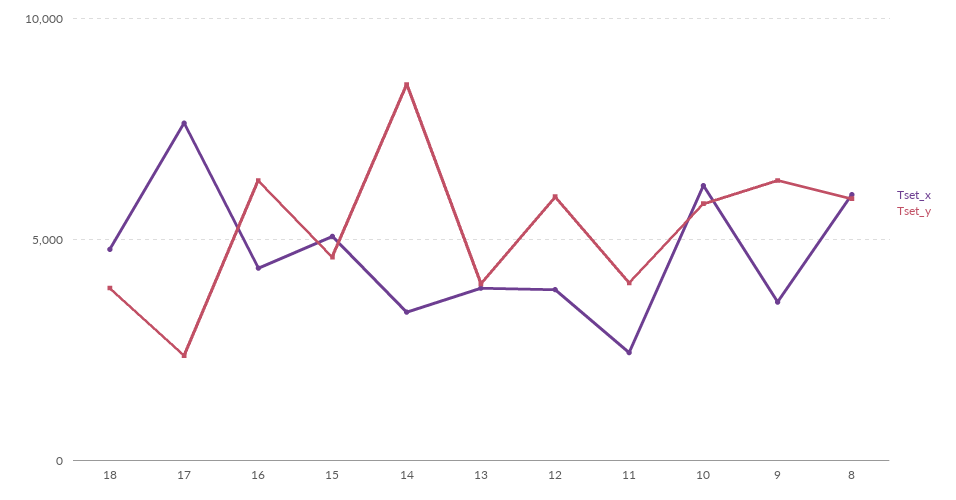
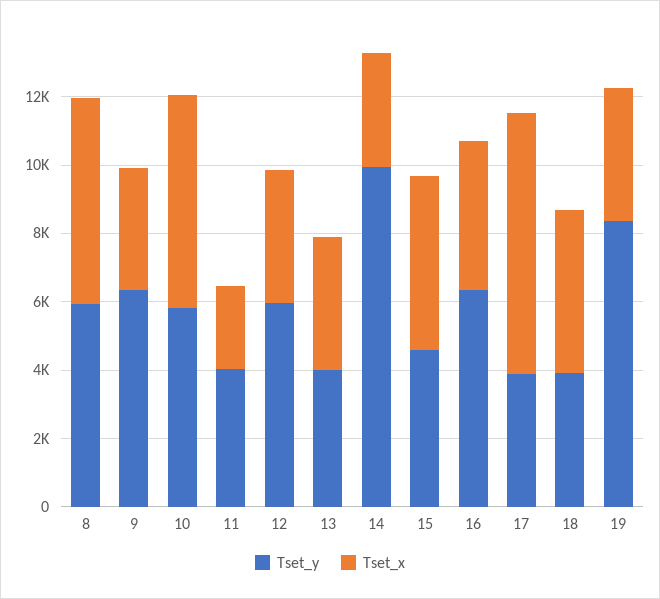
  {
    "Tset_x": {
      "18": 5000,
      "17": 7500,
      "16": 4500,
      "15": 5000,
      "14": 3500,
      "13": 4000,
      "12": 4000,
      "11": 2500,
      "10": 6000,
      "9": 3500,
-     "8": 6000
+     "8": 6000,
+     "19": 4000
    },
    "Tset_y": {
      "18": 4000,
-     "17": 2500,
+     "17": 4000,
      "16": 6500,
      "15": 4500,
-     "14": 8500,
+     "14": 10000,
      "13": 4000,
      "12": 6000,
      "11": 4000,
      "10": 6000,
      "9": 6500,
-     "8": 6000
+     "8": 6000,
+     "19": 8500
    }
  }

